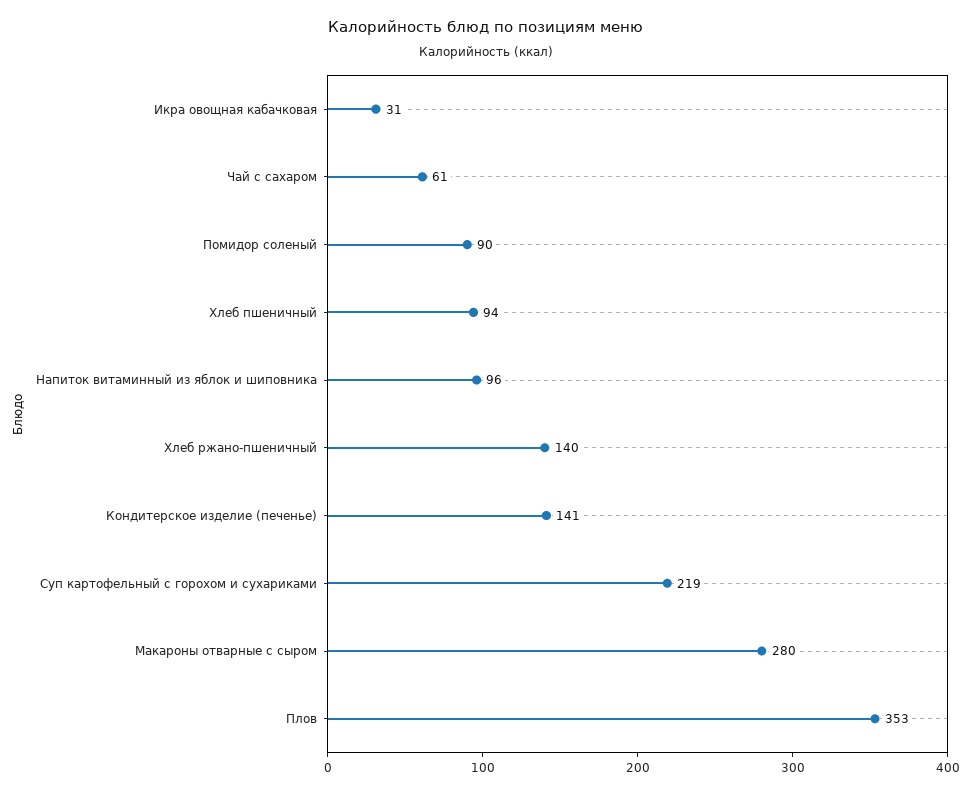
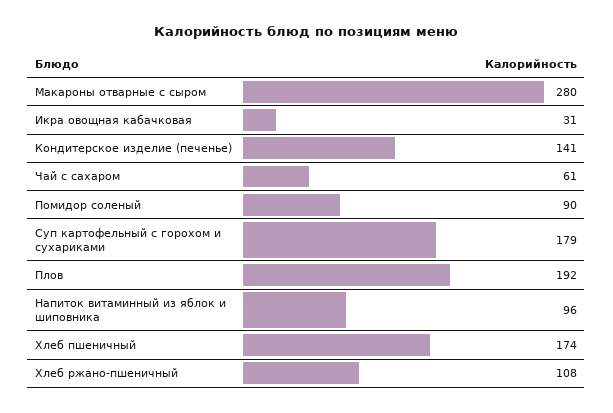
  {
    "Икра овощная кабачковая": 31,
    "Чай с сахаром": 61,
    "Помидор соленый": 90,
-   "Хлеб пшеничный": 94,
+   "Хлеб пшеничный": 174,
    "Напиток витаминный из яблок и шиповника": 96,
-   "Хлеб ржано-пшеничный": 140,
+   "Хлеб ржано-пшеничный": 108,
    "Кондитерское изделие (печенье)": 141,
-   "Суп картофельный с горохом и сухариками": 219,
+   "Суп картофельный с горохом и сухариками": 179,
    "Макароны отварные с сыром": 280,
-   "Плов": 353
+   "Плов": 192
  }

